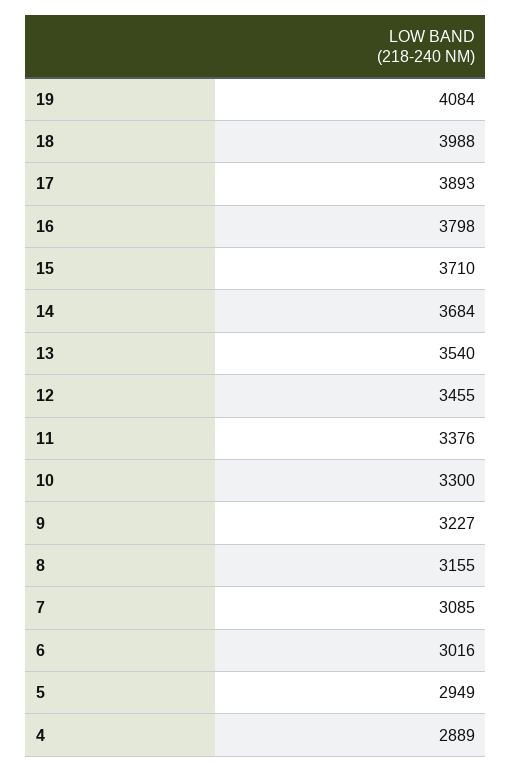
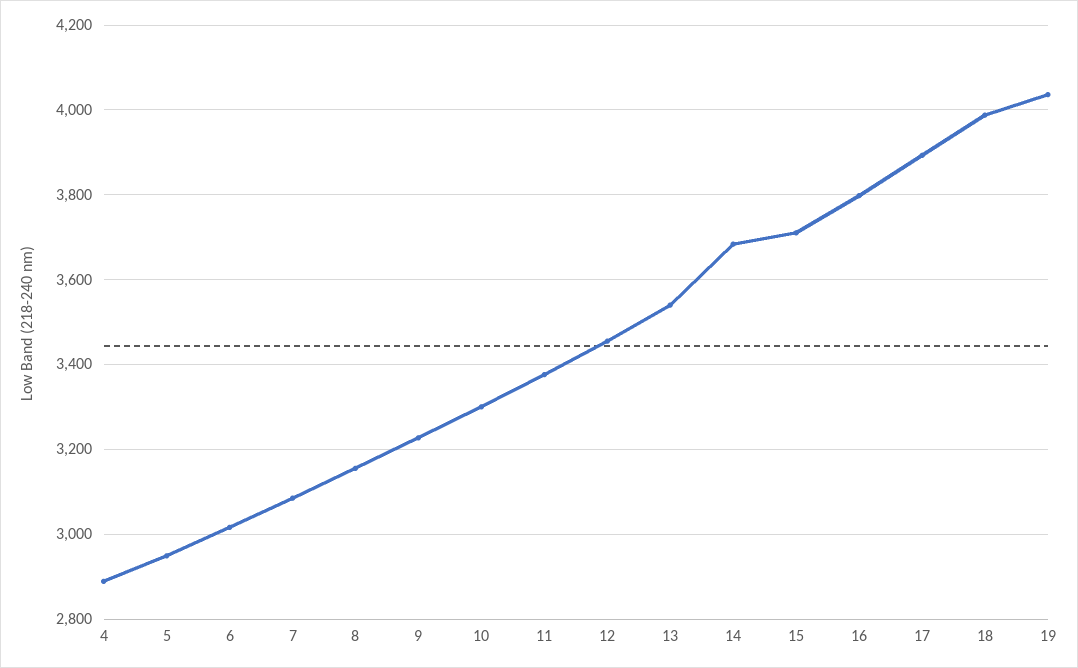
  {
-   "19": 4084,
+   "19": 4040,
    "18": 3988,
    "17": 3893,
    "16": 3798,
    "15": 3710,
    "14": 3684,
    "13": 3540,
    "12": 3455,
    "11": 3376,
    "10": 3300,
    "9": 3227,
    "8": 3155,
    "7": 3085,
    "6": 3016,
    "5": 2949,
    "4": 2889
  }

